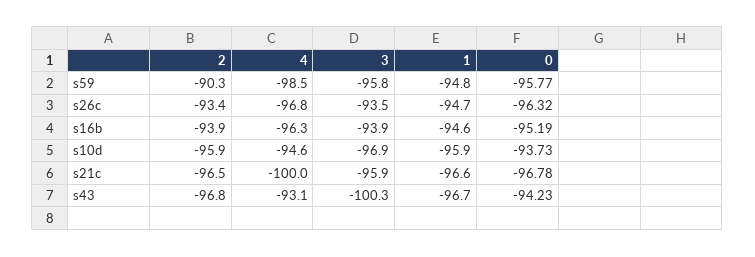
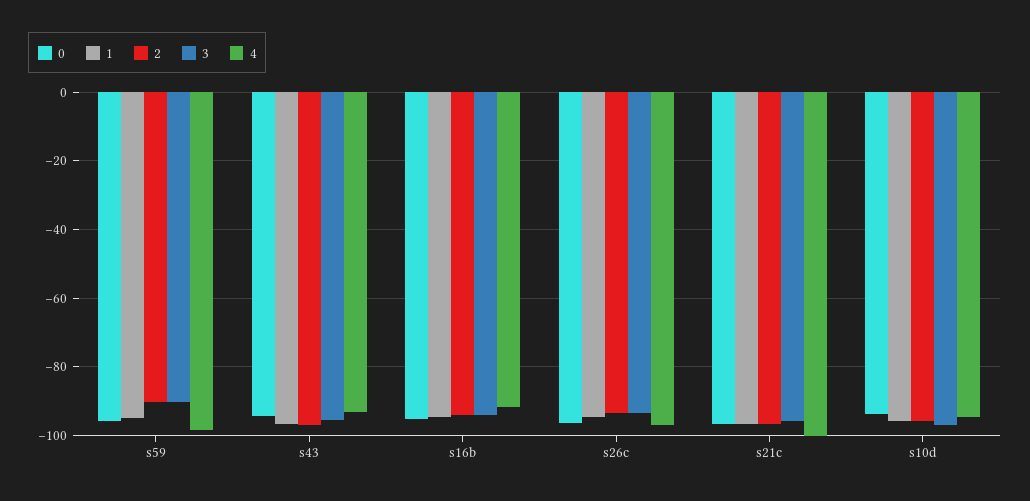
  {
    "2": {
      "s59": -90.3,
      "s26c": -93.4,
      "s16b": -93.9,
      "s10d": -95.9,
      "s21c": -96.5,
      "s43": -96.8
    },
    "4": {
      "s59": -98.5,
      "s26c": -96.8,
-     "s16b": -96.3,
+     "s16b": -92,
      "s10d": -94.6,
      "s21c": -100,
      "s43": -93.1
    },
    "3": {
-     "s59": -95.8,
+     "s59": -90,
      "s26c": -93.5,
      "s16b": -93.9,
      "s10d": -96.9,
      "s21c": -95.9,
-     "s43": -100.3
+     "s43": -96
    },
    "1": {
      "s59": -94.8,
      "s26c": -94.7,
      "s16b": -94.6,
      "s10d": -95.9,
      "s21c": -96.6,
      "s43": -96.7
    },
    "0": {
      "s59": -95.77,
      "s26c": -96.32,
      "s16b": -95.19,
      "s10d": -93.73,
      "s21c": -96.78,
      "s43": -94.23
    }
  }

